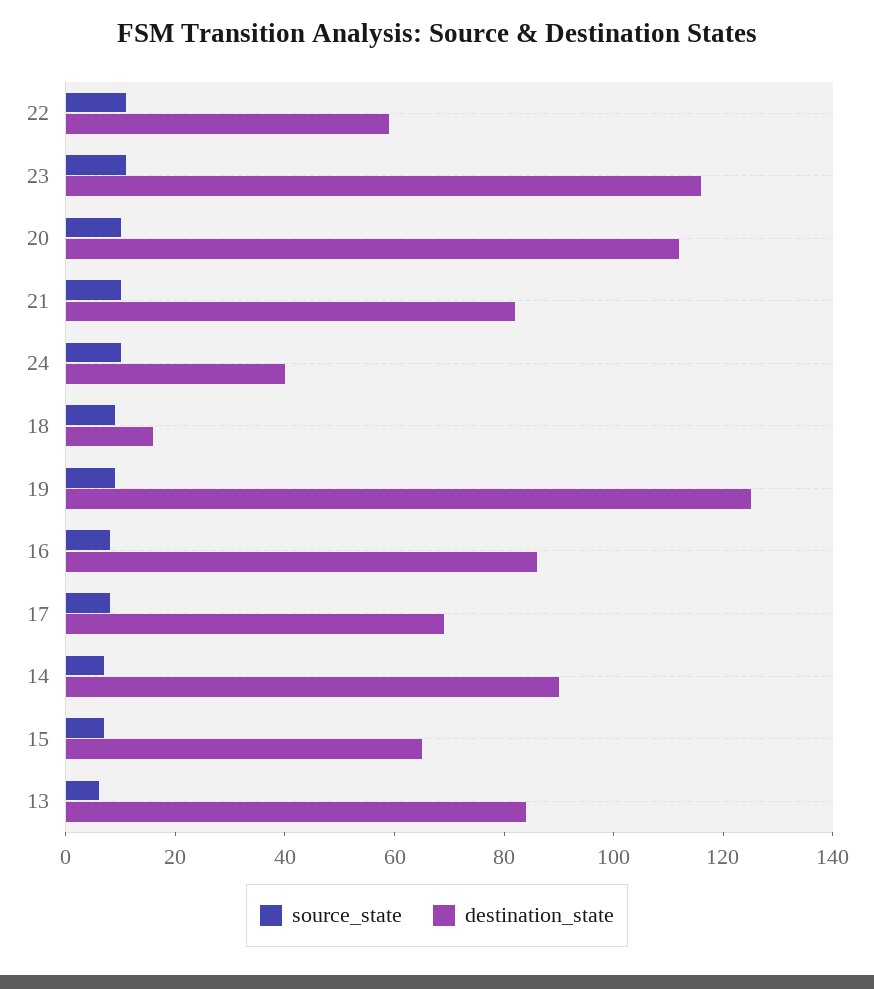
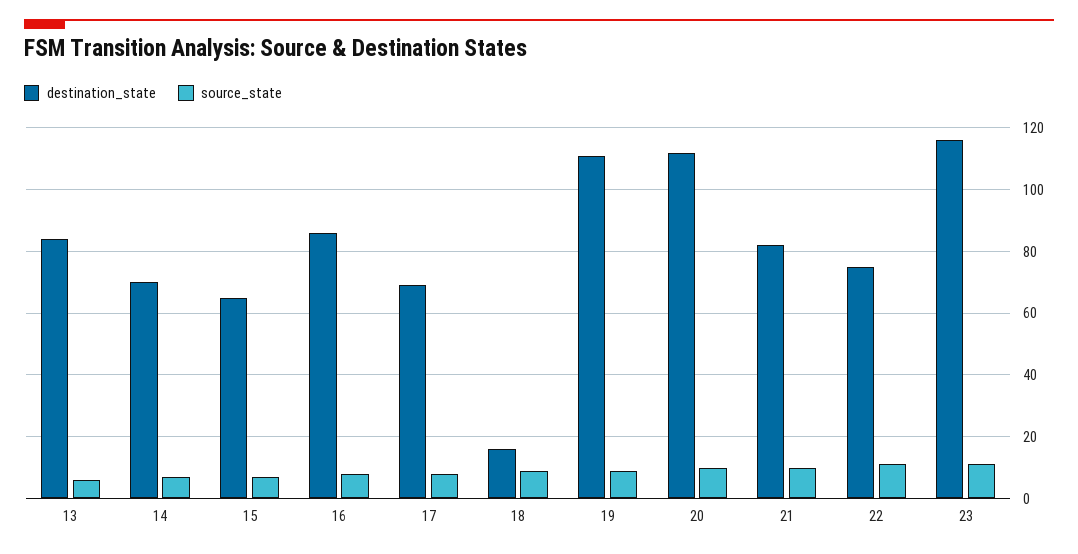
  {
    "source_state": {
      "22": 10,
      "23": 10,
      "20": 10,
      "21": 10,
-     "24": 10,
      "18": 10,
      "19": 10,
      "16": 10,
      "17": 10,
      "14": 5,
      "15": 5,
      "13": 5
    },
    "destination_state": {
-     "22": 60,
+     "22": 75,
      "23": 115,
      "20": 110,
      "21": 80,
-     "24": 40,
      "18": 15,
-     "19": 125,
+     "19": 110,
      "16": 85,
      "17": 70,
-     "14": 90,
+     "14": 70,
      "15": 65,
      "13": 85
    }
  }

